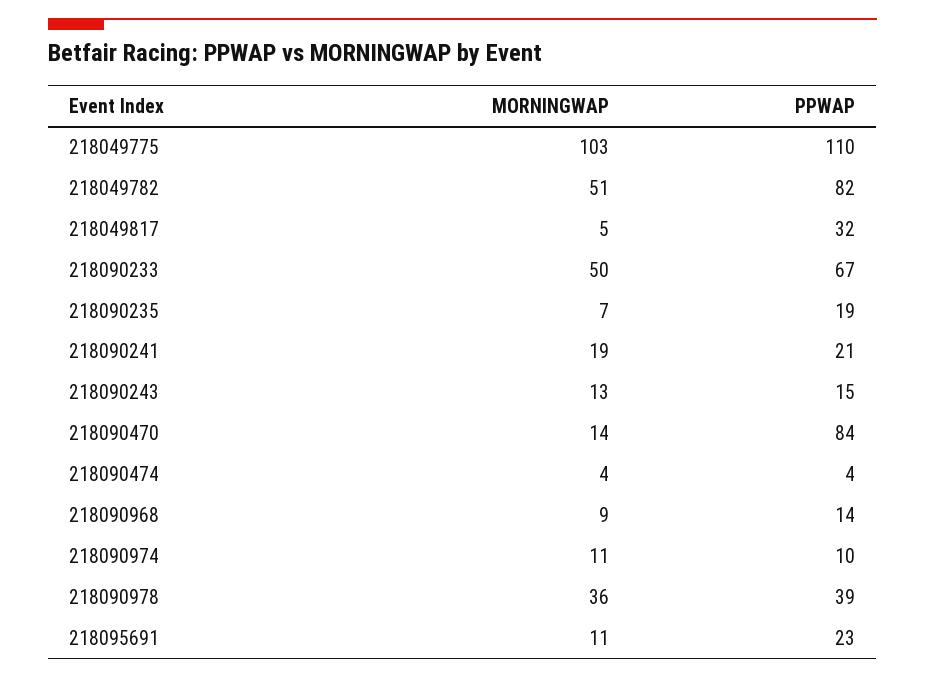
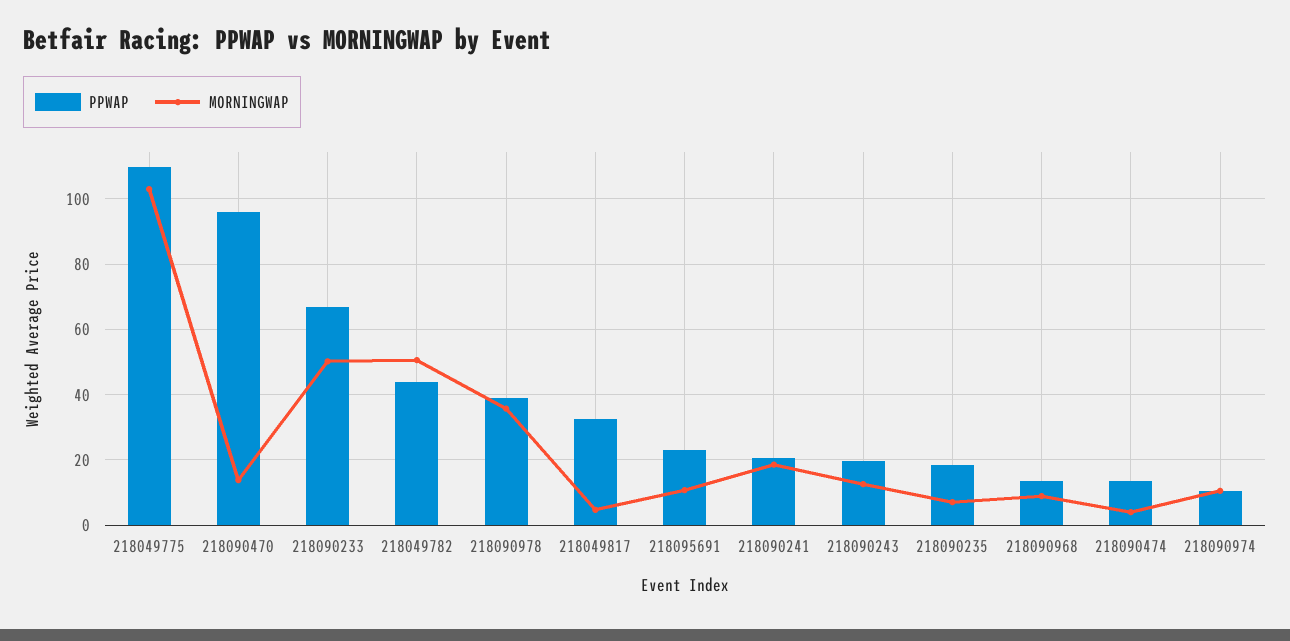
  {
    "MORNINGWAP": {
      "218049775": 103,
      "218049782": 51,
      "218049817": 5,
      "218090233": 50,
      "218090235": 7,
      "218090241": 19,
      "218090243": 13,
      "218090470": 14,
      "218090474": 4,
      "218090968": 9,
      "218090974": 11,
      "218090978": 36,
      "218095691": 11
    },
    "PPWAP": {
      "218049775": 110,
-     "218049782": 82,
+     "218049782": 44,
      "218049817": 32,
      "218090233": 67,
      "218090235": 19,
      "218090241": 21,
-     "218090243": 15,
+     "218090243": 20,
-     "218090470": 84,
+     "218090470": 96,
-     "218090474": 4,
+     "218090474": 14,
      "218090968": 14,
      "218090974": 10,
      "218090978": 39,
      "218095691": 23
    }
  }

